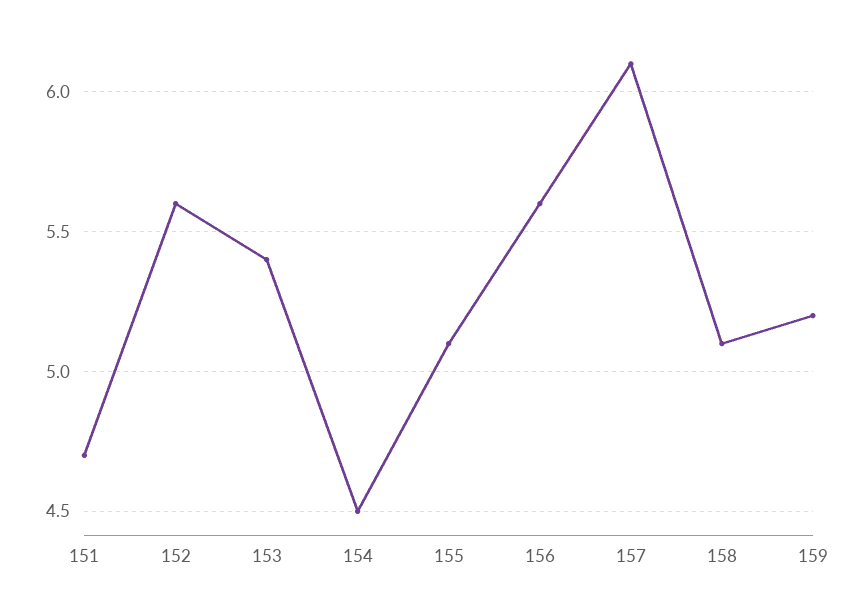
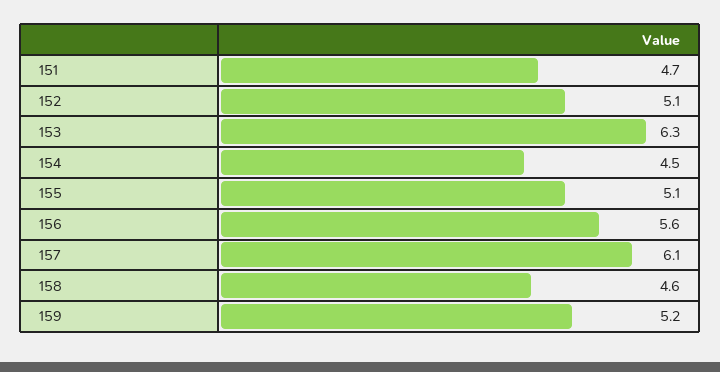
  {
    "151": 4.7,
-   "152": 5.6,
+   "152": 5.1,
-   "153": 5.4,
+   "153": 6.3,
    "154": 4.5,
    "155": 5.1,
    "156": 5.6,
    "157": 6.1,
-   "158": 5.1,
+   "158": 4.6,
    "159": 5.2
  }

